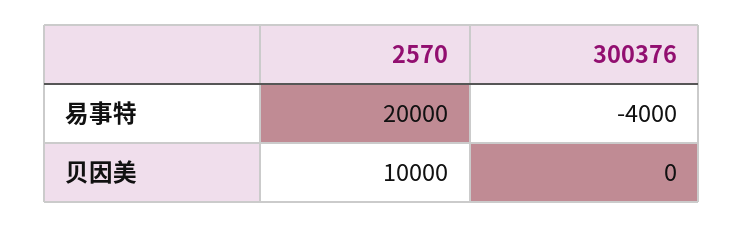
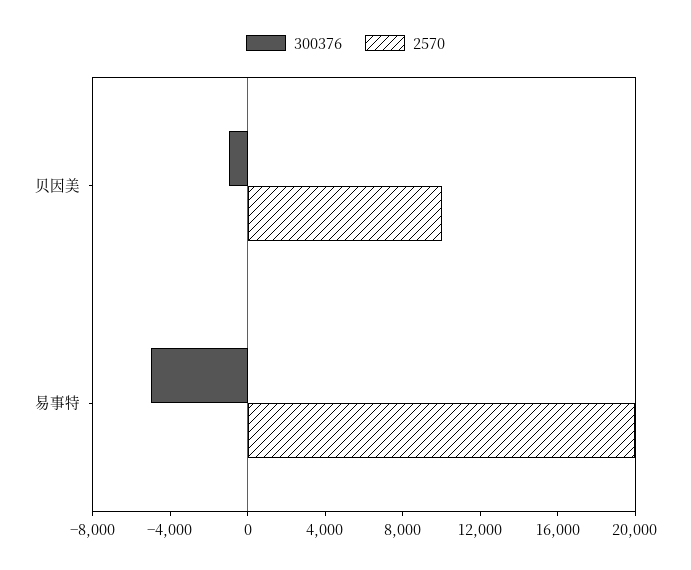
  {
    "2570": {
      "易事特": 20000,
      "贝因美": 10000
    },
    "300376": {
-     "易事特": -4000,
+     "易事特": -5000,
-     "贝因美": 0
+     "贝因美": -1000
    }
  }

